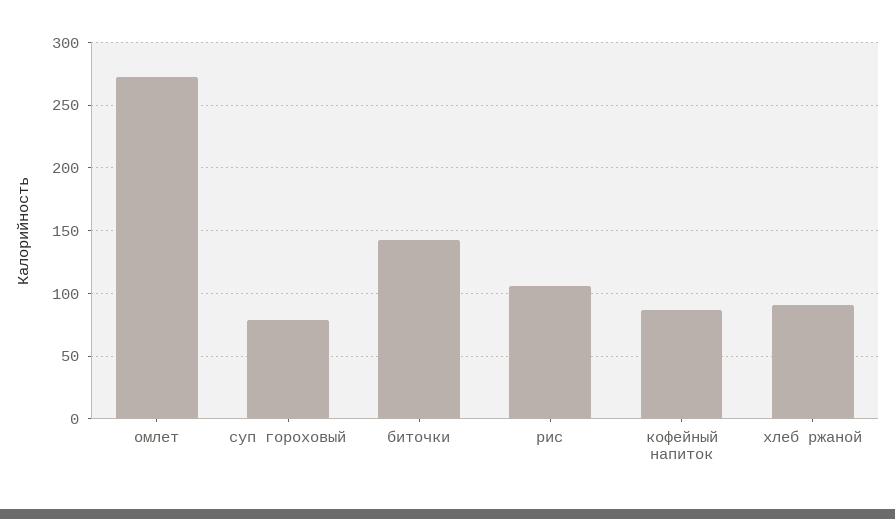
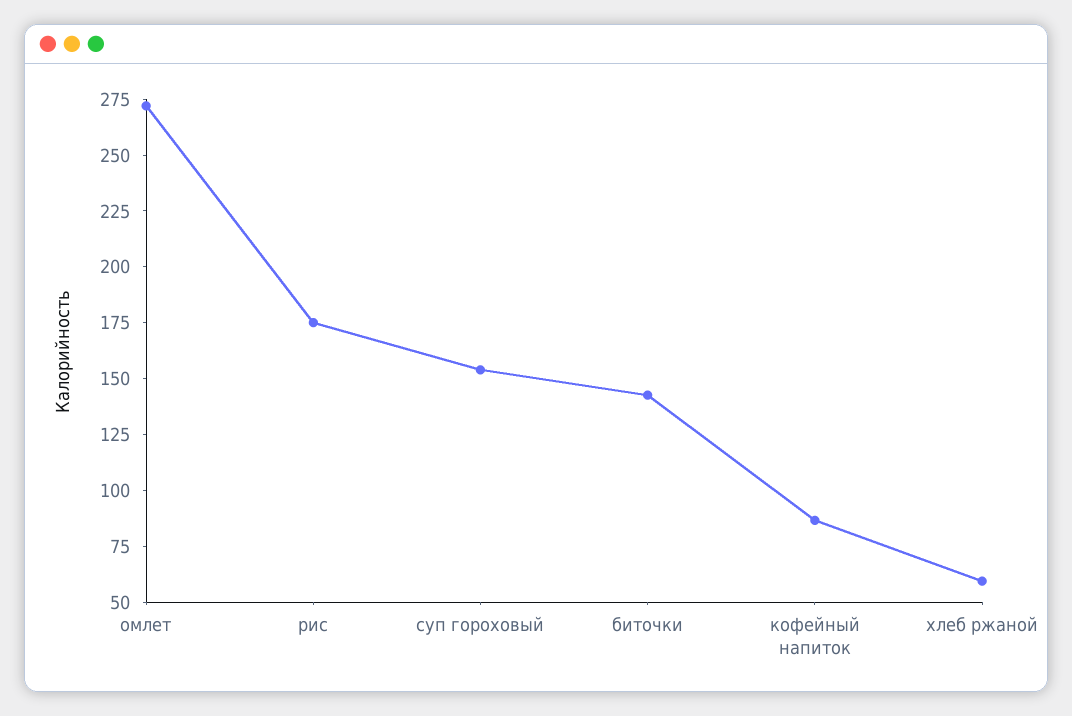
  {
    "омлет": 270,
-   "суп гороховый": 80,
+   "суп гороховый": 155,
    "биточки": 145,
-   "рис": 105,
+   "рис": 175,
    "кофейный напиток": 85,
-   "хлеб ржаной": 90
+   "хлеб ржаной": 60
  }

